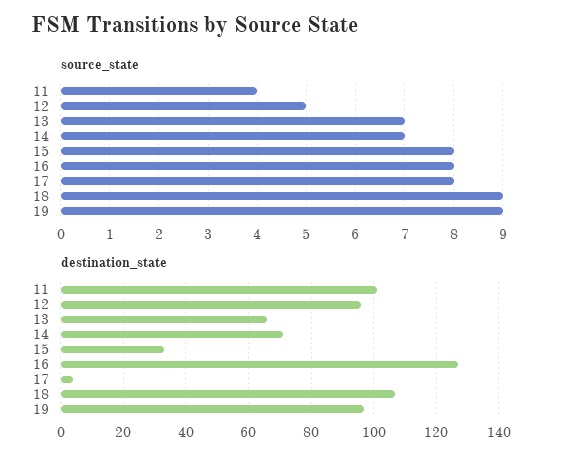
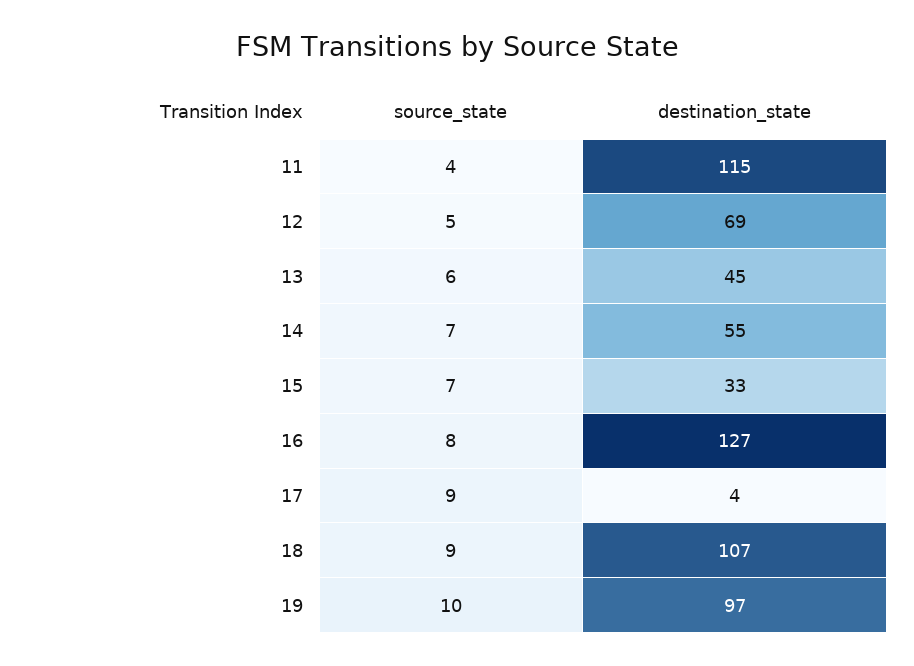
  {
    "source_state": {
      "11": 4,
      "12": 5,
-     "13": 7,
+     "13": 6,
      "14": 7,
-     "15": 8,
+     "15": 7,
      "16": 8,
-     "17": 8,
+     "17": 9,
      "18": 9,
-     "19": 9
+     "19": 10
    },
    "destination_state": {
-     "11": 100,
+     "11": 115,
-     "12": 95,
+     "12": 69,
-     "13": 65,
+     "13": 45,
-     "14": 70,
+     "14": 55,
      "15": 33,
      "16": 127,
      "17": 4,
      "18": 107,
      "19": 97
    }
  }

